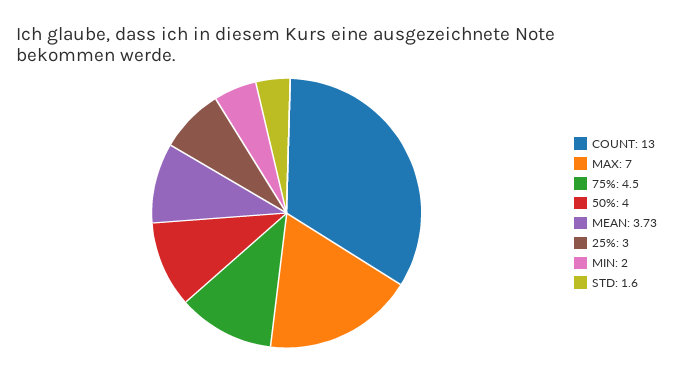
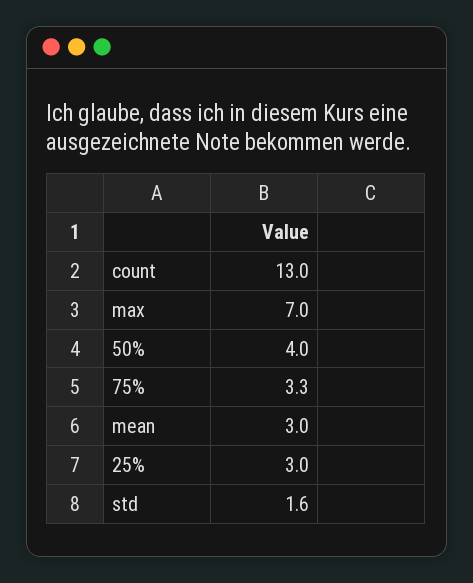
  {
    "COUNT": 13,
    "MAX": 7,
-   "75%": 4.5,
+   "75%": 3.3,
    "50%": 4,
-   "MEAN": 3.73,
+   "MEAN": 3,
    "25%": 3,
-   "MIN": 2,
    "STD": 1.6
  }

